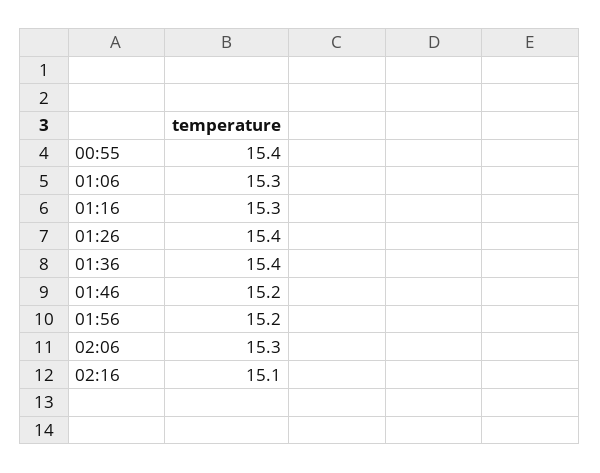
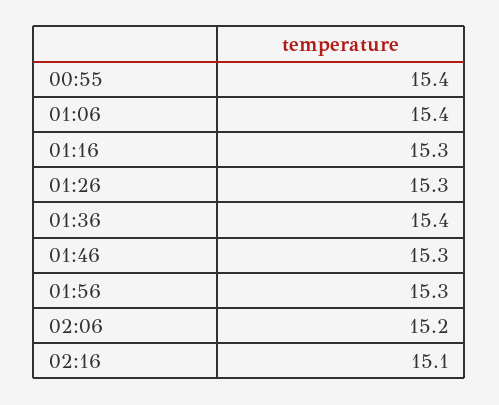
  {
    "00:55": 15.4,
-   "01:06": 15.3,
+   "01:06": 15.4,
    "01:16": 15.3,
-   "01:26": 15.4,
+   "01:26": 15.3,
    "01:36": 15.4,
-   "01:46": 15.2,
+   "01:46": 15.3,
-   "01:56": 15.2,
+   "01:56": 15.3,
-   "02:06": 15.3,
+   "02:06": 15.2,
    "02:16": 15.1
  }

